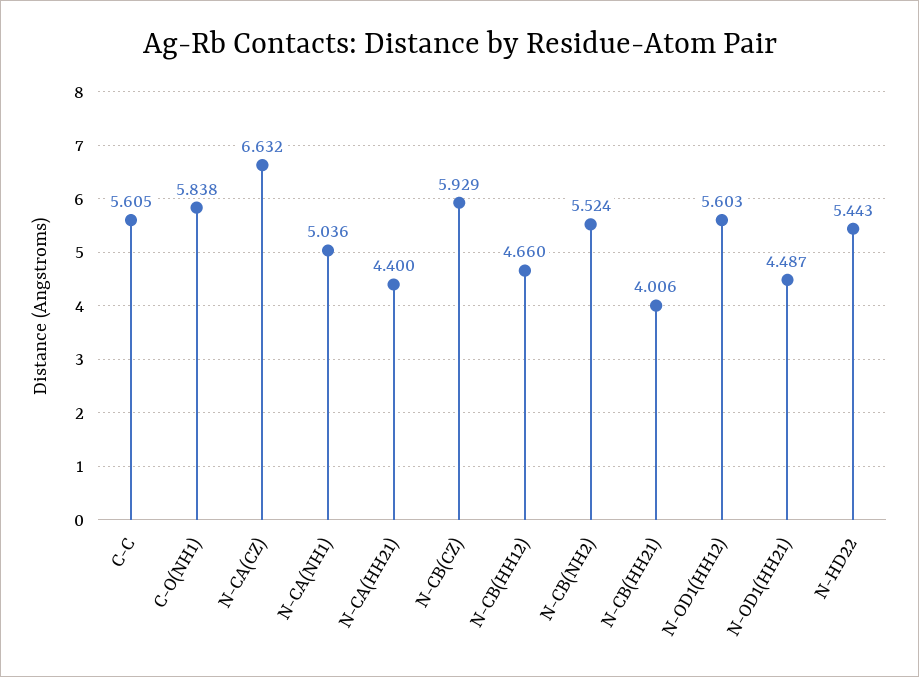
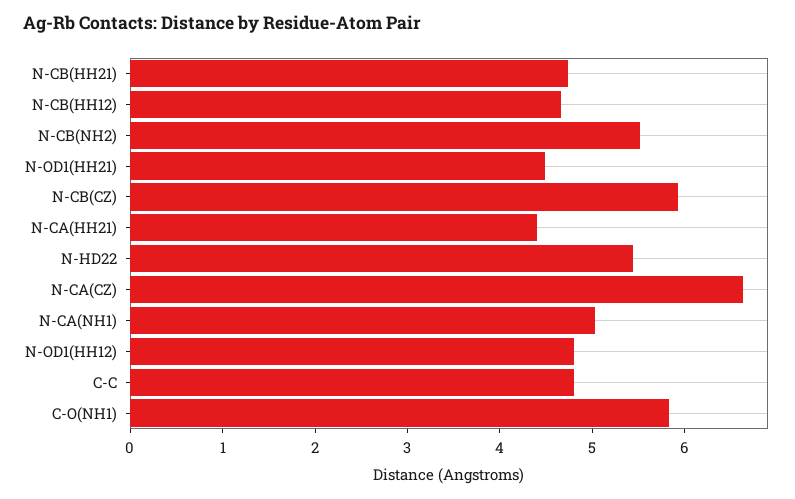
  {
-   "C-C": 5.605,
+   "C-C": 4.8,
    "C-O(NH1)": 5.838,
    "N-CA(CZ)": 6.632,
    "N-CA(NH1)": 5.036,
    "N-CA(HH21)": 4.4,
    "N-CB(CZ)": 5.929,
    "N-CB(HH12)": 4.66,
    "N-CB(NH2)": 5.524,
-   "N-CB(HH21)": 4.006,
+   "N-CB(HH21)": 4.8,
-   "N-OD1(HH12)": 5.603,
+   "N-OD1(HH12)": 4.8,
    "N-OD1(HH21)": 4.487,
    "N-HD22": 5.443
  }

